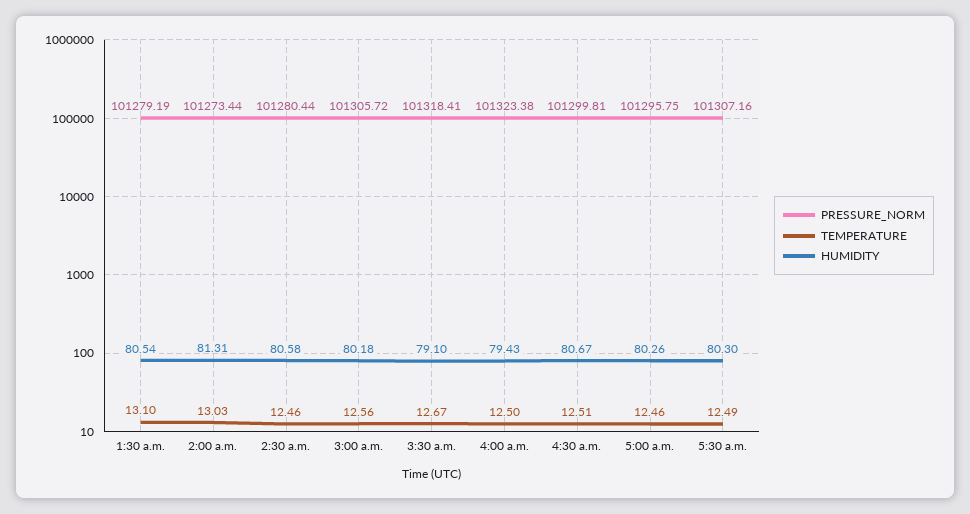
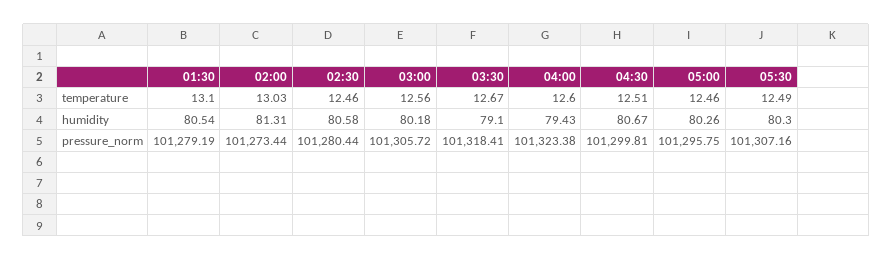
  {
    "PRESSURE_NORM": {
      "1:30 a.m.": 101279.19,
      "2:00 a.m.": 101273.44,
      "2:30 a.m.": 101280.44,
      "3:00 a.m.": 101305.72,
      "3:30 a.m.": 101318.41,
      "4:00 a.m.": 101323.38,
      "4:30 a.m.": 101299.81,
      "5:00 a.m.": 101295.75,
      "5:30 a.m.": 101307.16
    },
    "TEMPERATURE": {
      "1:30 a.m.": 13.1,
      "2:00 a.m.": 13.03,
      "2:30 a.m.": 12.46,
      "3:00 a.m.": 12.56,
      "3:30 a.m.": 12.67,
-     "4:00 a.m.": 12.5,
+     "4:00 a.m.": 12.6,
      "4:30 a.m.": 12.51,
      "5:00 a.m.": 12.46,
      "5:30 a.m.": 12.49
    },
    "HUMIDITY": {
      "1:30 a.m.": 80.54,
      "2:00 a.m.": 81.31,
      "2:30 a.m.": 80.58,
      "3:00 a.m.": 80.18,
      "3:30 a.m.": 79.1,
      "4:00 a.m.": 79.43,
      "4:30 a.m.": 80.67,
      "5:00 a.m.": 80.26,
      "5:30 a.m.": 80.3
    }
  }

